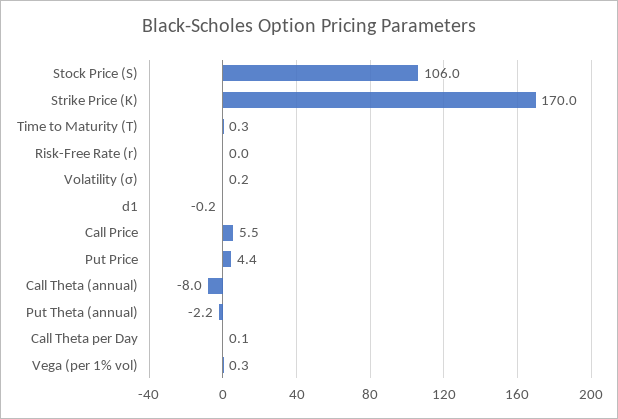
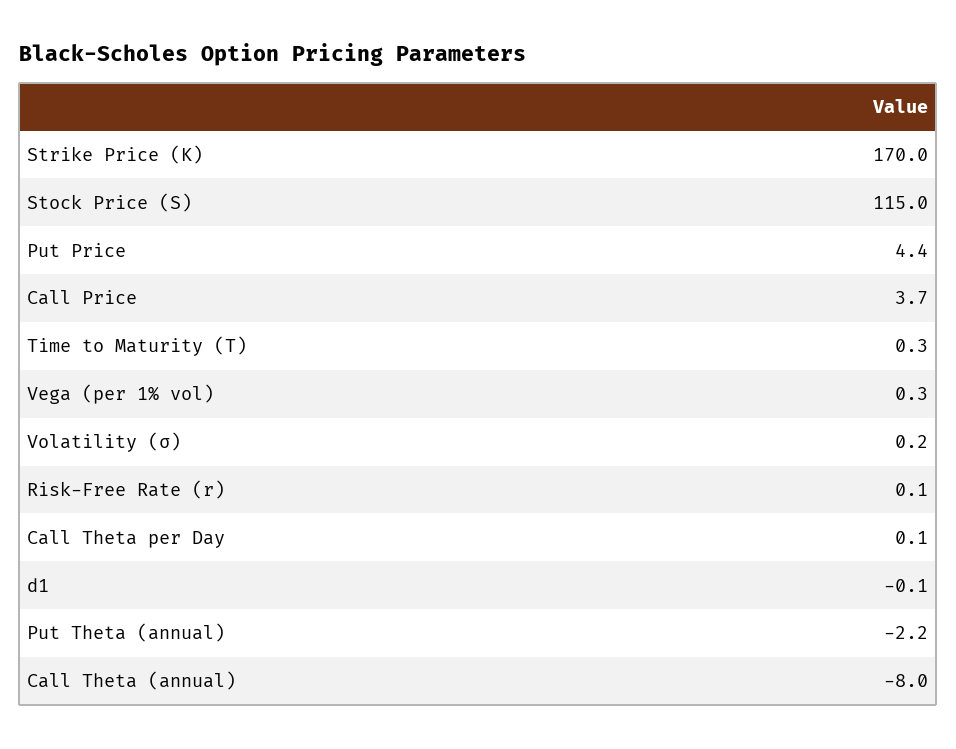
  {
-   "Stock Price (S)": 106,
+   "Stock Price (S)": 115,
    "Strike Price (K)": 170,
    "Time to Maturity (T)": 0.3,
-   "Risk-Free Rate (r)": 0,
+   "Risk-Free Rate (r)": 0.1,
    "Volatility (σ)": 0.2,
-   "d1": -0.2,
+   "d1": -0.1,
-   "Call Price": 5.5,
+   "Call Price": 3.7,
    "Put Price": 4.4,
    "Call Theta (annual)": -8,
    "Put Theta (annual)": -2.2,
    "Call Theta per Day": 0.1,
    "Vega (per 1% vol)": 0.3
  }

